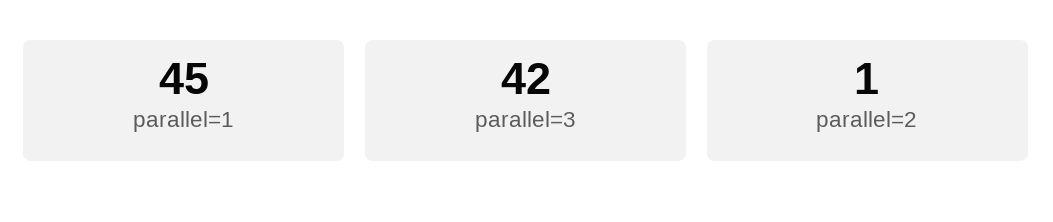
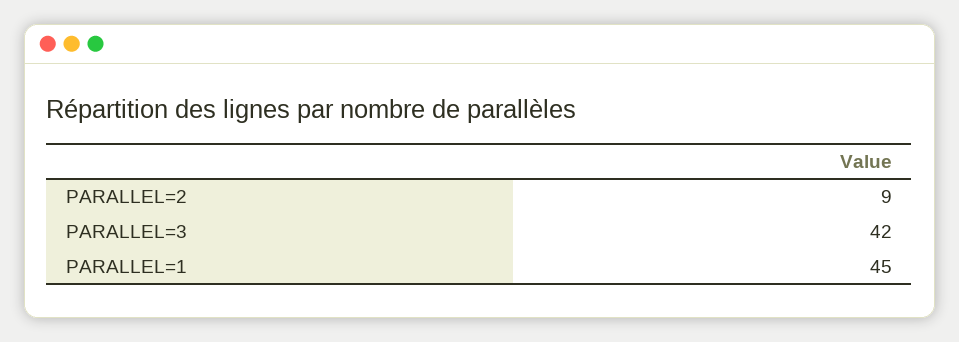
  {
    "parallel=1": 45,
    "parallel=3": 42,
-   "parallel=2": 1
+   "parallel=2": 9
  }

